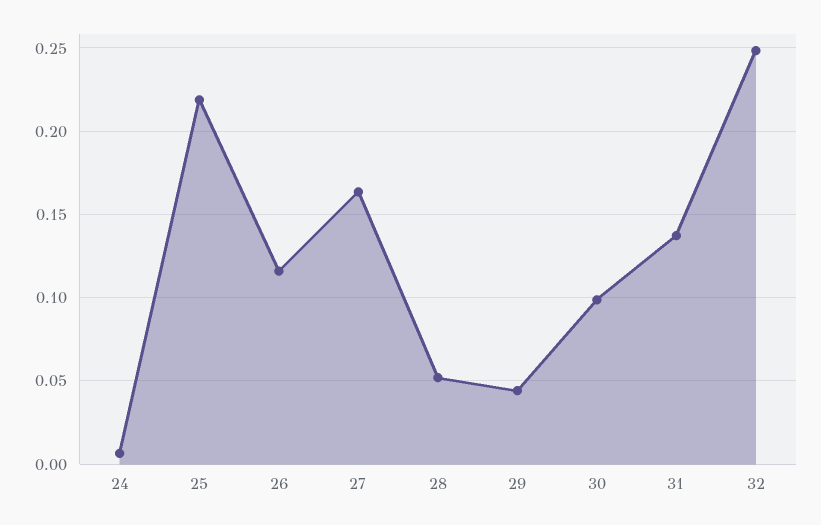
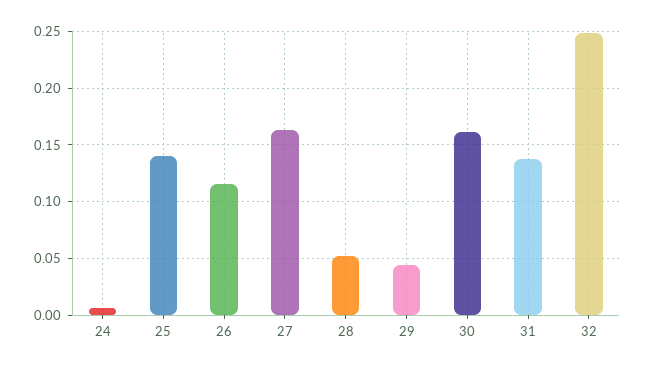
  {
    "24": 0.005,
-   "25": 0.22,
+   "25": 0.14,
    "26": 0.115,
    "27": 0.165,
    "28": 0.05,
    "29": 0.045,
-   "30": 0.1,
+   "30": 0.16,
    "31": 0.135,
    "32": 0.25
  }

